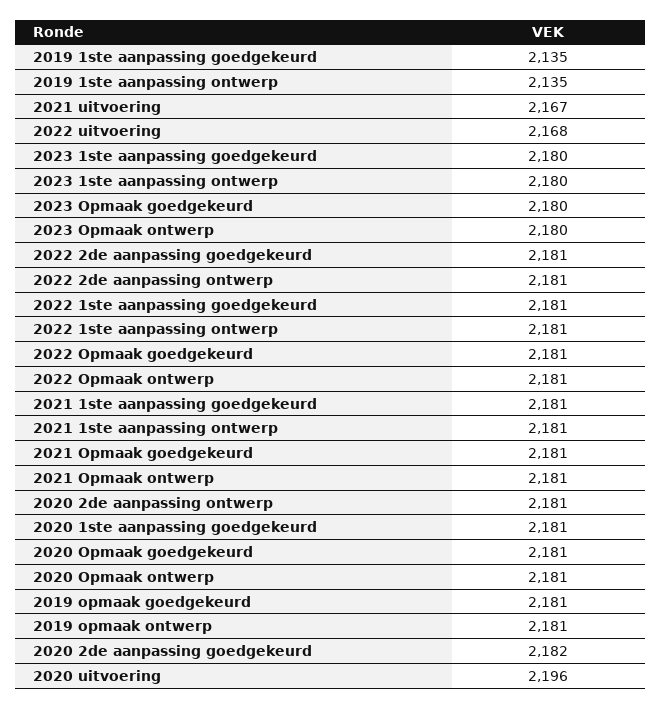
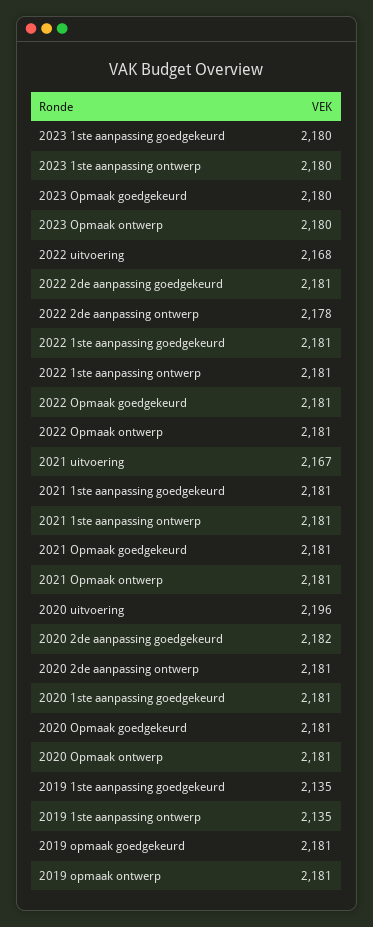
  {
    "2019 1ste aanpassing goedgekeurd": 2135,
    "2019 1ste aanpassing ontwerp": 2135,
    "2021 uitvoering": 2167,
    "2022 uitvoering": 2168,
    "2023 1ste aanpassing goedgekeurd": 2180,
    "2023 1ste aanpassing ontwerp": 2180,
    "2023 Opmaak goedgekeurd": 2180,
    "2023 Opmaak ontwerp": 2180,
    "2022 2de aanpassing goedgekeurd": 2181,
-   "2022 2de aanpassing ontwerp": 2181,
+   "2022 2de aanpassing ontwerp": 2178,
    "2022 1ste aanpassing goedgekeurd": 2181,
    "2022 1ste aanpassing ontwerp": 2181,
    "2022 Opmaak goedgekeurd": 2181,
    "2022 Opmaak ontwerp": 2181,
    "2021 1ste aanpassing goedgekeurd": 2181,
    "2021 1ste aanpassing ontwerp": 2181,
    "2021 Opmaak goedgekeurd": 2181,
    "2021 Opmaak ontwerp": 2181,
    "2020 2de aanpassing ontwerp": 2181,
    "2020 1ste aanpassing goedgekeurd": 2181,
    "2020 Opmaak goedgekeurd": 2181,
    "2020 Opmaak ontwerp": 2181,
    "2019 opmaak goedgekeurd": 2181,
    "2019 opmaak ontwerp": 2181,
    "2020 2de aanpassing goedgekeurd": 2182,
    "2020 uitvoering": 2196
  }

